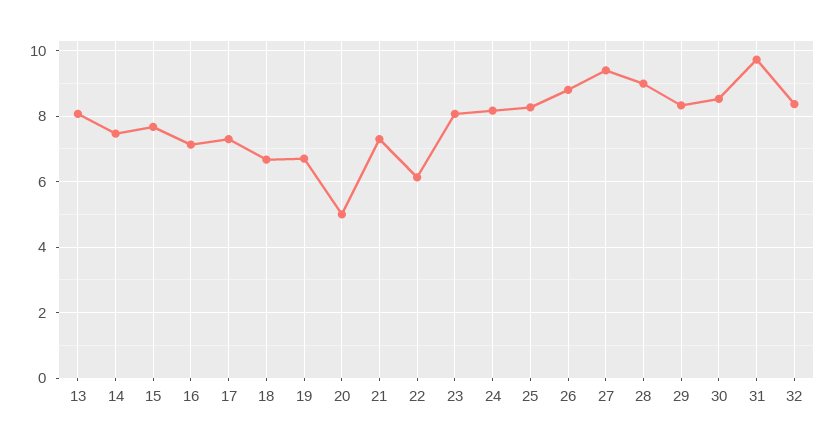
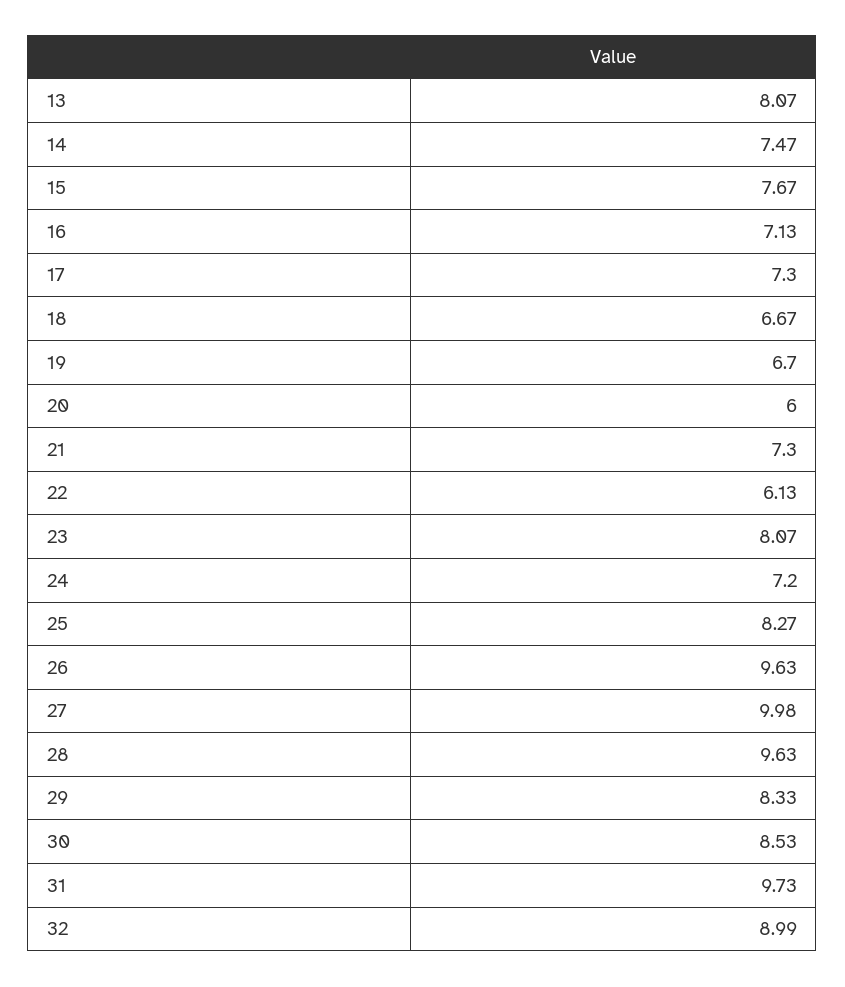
  {
    "13": 8.07,
    "14": 7.47,
    "15": 7.67,
    "16": 7.13,
    "17": 7.3,
    "18": 6.67,
    "19": 6.7,
-   "20": 5,
+   "20": 6,
    "21": 7.3,
    "22": 6.13,
    "23": 8.07,
-   "24": 8.2,
+   "24": 7.2,
    "25": 8.27,
-   "26": 8.8,
+   "26": 9.63,
-   "27": 9.4,
+   "27": 9.98,
-   "28": 9,
+   "28": 9.63,
    "29": 8.33,
    "30": 8.53,
    "31": 9.73,
-   "32": 8.4
+   "32": 8.99
  }

